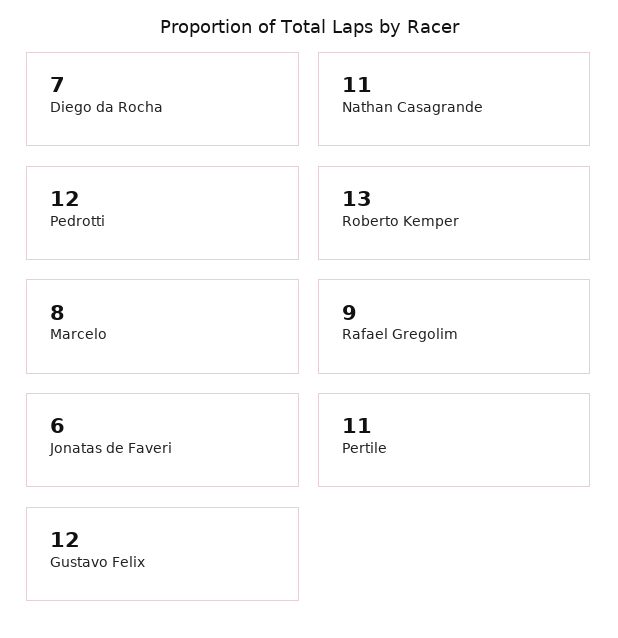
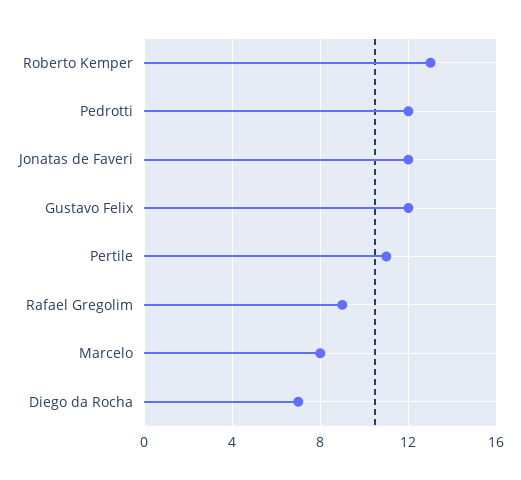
  {
    "Diego da Rocha": 7,
-   "Nathan Casagrande": 11,
    "Pedrotti": 12,
    "Roberto Kemper": 13,
    "Marcelo": 8,
    "Rafael Gregolim": 9,
-   "Jonatas de Faveri": 6,
+   "Jonatas de Faveri": 12,
    "Pertile": 11,
    "Gustavo Felix": 12
  }

